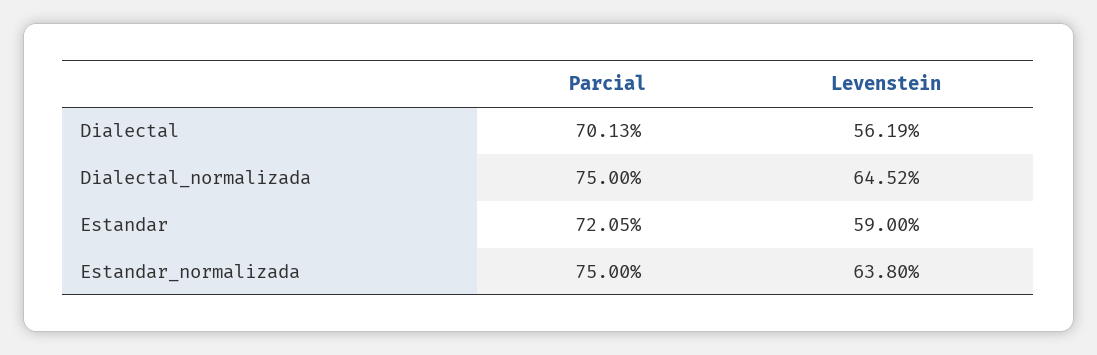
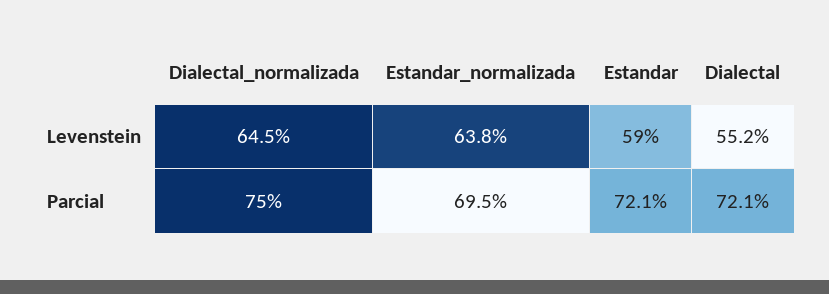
  {
    "Parcial": {
-     "Dialectal": 70.13,
+     "Dialectal": 72.1,
      "Dialectal_normalizada": 75,
      "Estandar": 72.05,
-     "Estandar_normalizada": 75
+     "Estandar_normalizada": 69.5
    },
    "Levenstein": {
-     "Dialectal": 56.19,
+     "Dialectal": 55.2,
      "Dialectal_normalizada": 64.52,
      "Estandar": 59,
      "Estandar_normalizada": 63.8
    }
  }

